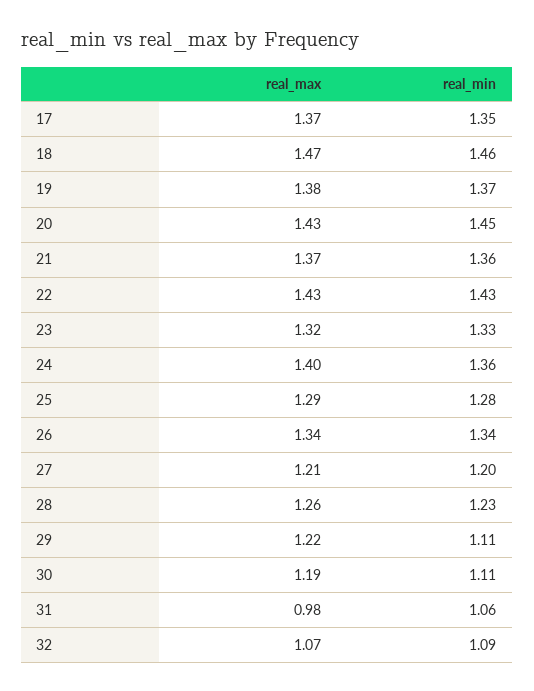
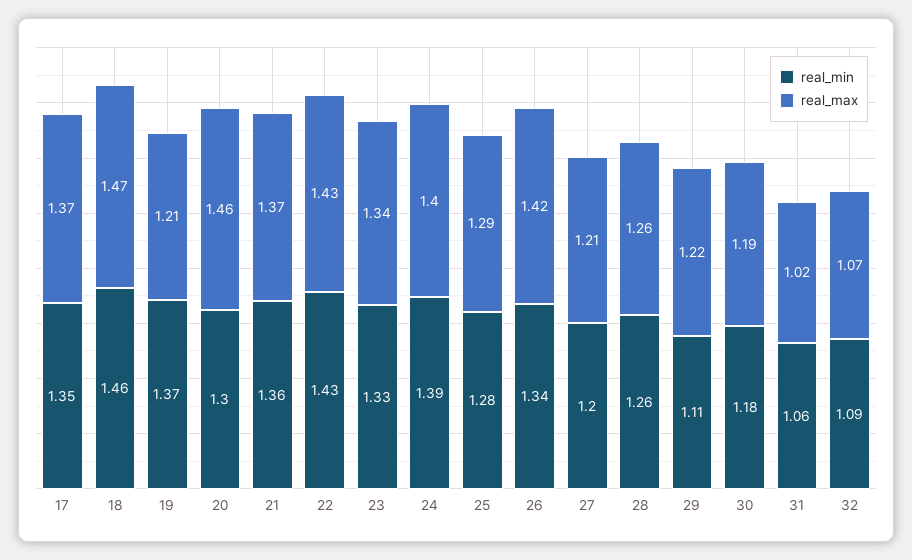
  {
    "real_max": {
      "17": 1.37,
      "18": 1.47,
-     "19": 1.38,
+     "19": 1.21,
-     "20": 1.43,
+     "20": 1.46,
      "21": 1.37,
      "22": 1.43,
-     "23": 1.32,
+     "23": 1.34,
      "24": 1.4,
      "25": 1.29,
-     "26": 1.34,
+     "26": 1.42,
      "27": 1.21,
      "28": 1.26,
      "29": 1.22,
      "30": 1.19,
-     "31": 0.98,
+     "31": 1.02,
      "32": 1.07
    },
    "real_min": {
      "17": 1.35,
      "18": 1.46,
      "19": 1.37,
-     "20": 1.45,
+     "20": 1.3,
      "21": 1.36,
      "22": 1.43,
      "23": 1.33,
-     "24": 1.36,
+     "24": 1.39,
      "25": 1.28,
      "26": 1.34,
      "27": 1.2,
-     "28": 1.23,
+     "28": 1.26,
      "29": 1.11,
-     "30": 1.11,
+     "30": 1.18,
      "31": 1.06,
      "32": 1.09
    }
  }

